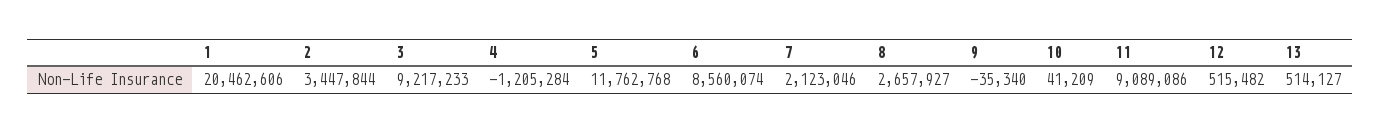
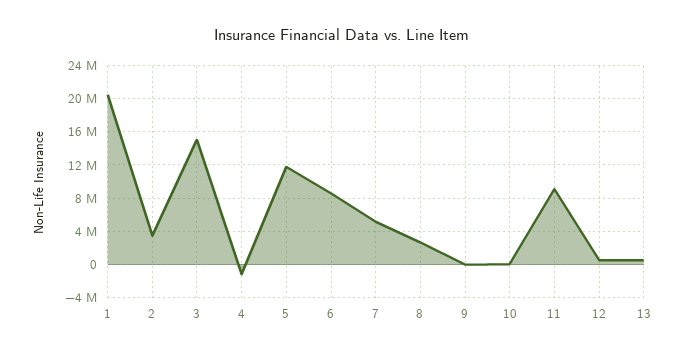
  {
    "1": 20462606,
    "2": 3447844,
-   "3": 9217233,
+   "3": 15000000,
    "4": -1205284,
    "5": 11762768,
    "6": 8560074,
-   "7": 2123046,
+   "7": 5000000,
    "8": 2657927,
    "9": -35340,
    "10": 41209,
    "11": 9089086,
    "12": 515482,
    "13": 514127
  }

